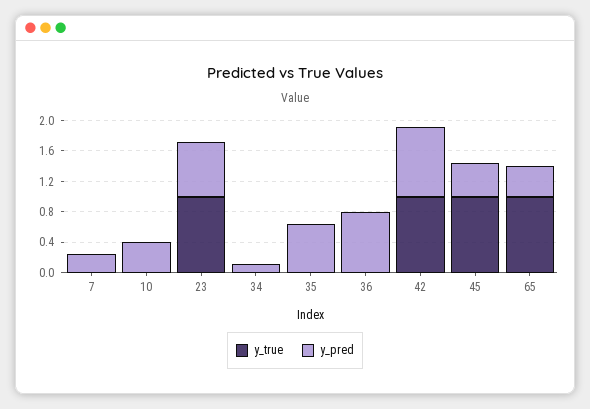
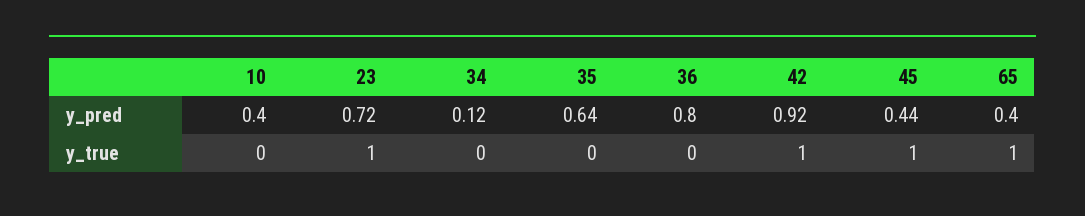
  {
    "y_true": {
-     "7": 0,
      "10": 0,
      "23": 1,
      "34": 0,
      "35": 0,
      "36": 0,
      "42": 1,
      "45": 1,
      "65": 1
    },
    "y_pred": {
-     "7": 0.2,
      "10": 0.4,
      "23": 0.72,
      "34": 0.12,
      "35": 0.64,
      "36": 0.8,
      "42": 0.92,
      "45": 0.44,
      "65": 0.4
    }
  }

